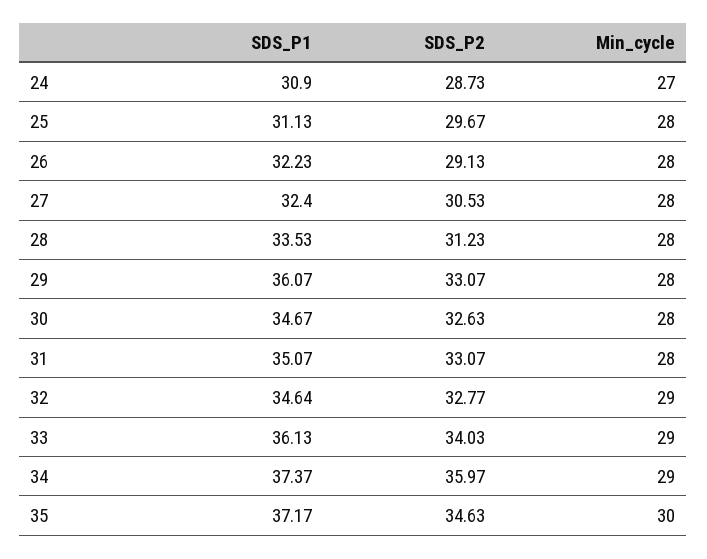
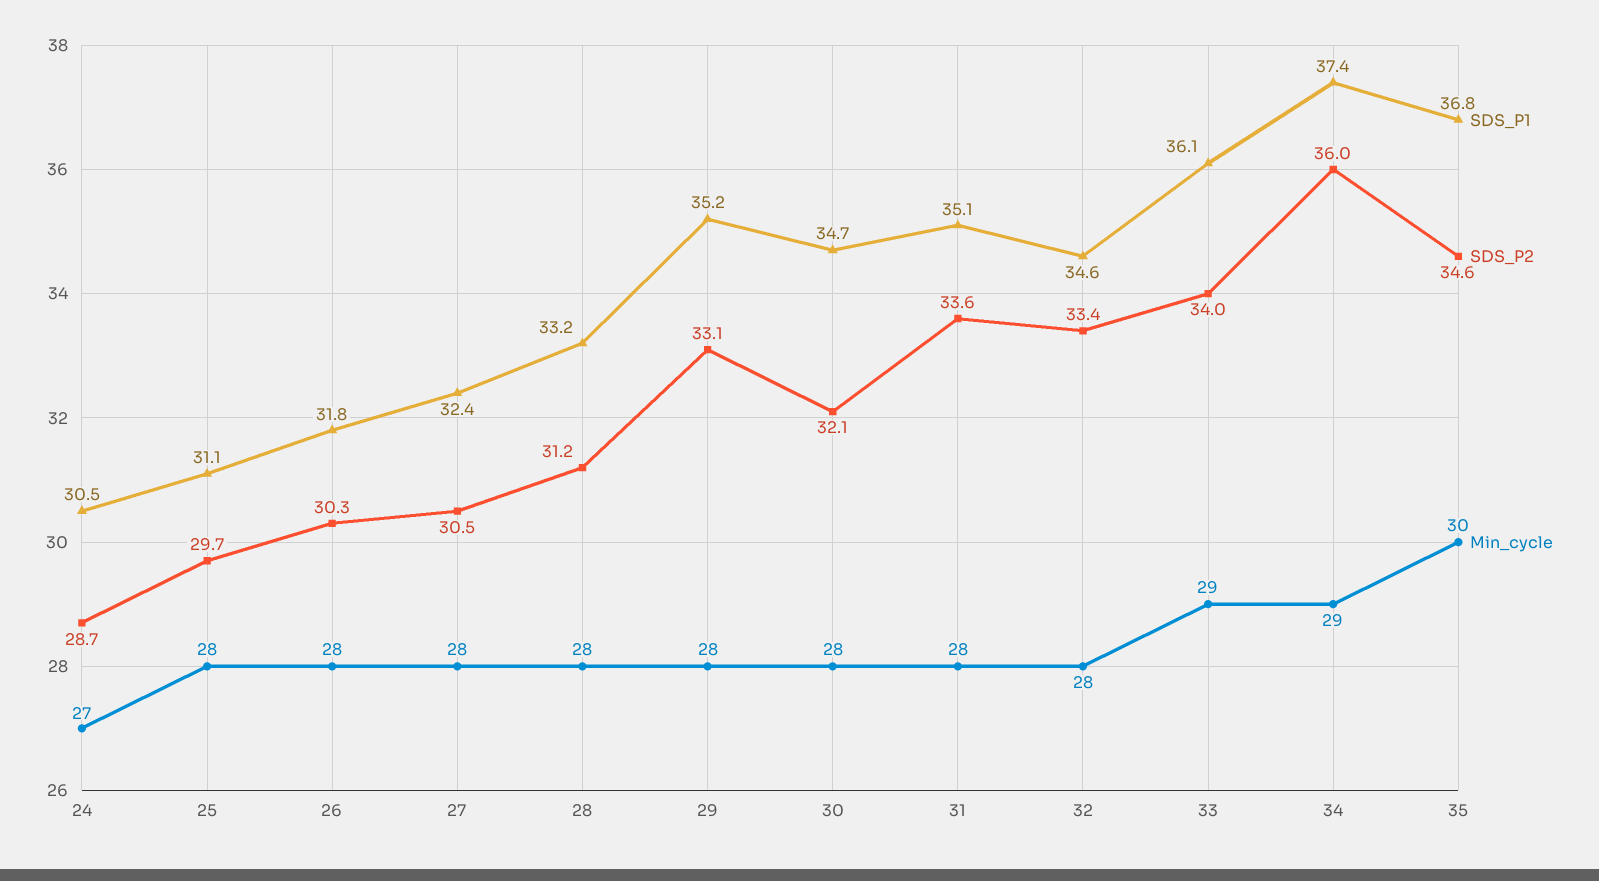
  {
    "SDS_P1": {
-     "24": 30.9,
+     "24": 30.5,
      "25": 31.13,
-     "26": 32.23,
+     "26": 31.8,
      "27": 32.4,
-     "28": 33.53,
+     "28": 33.2,
-     "29": 36.07,
+     "29": 35.2,
      "30": 34.67,
      "31": 35.07,
      "32": 34.64,
      "33": 36.13,
      "34": 37.37,
-     "35": 37.17
+     "35": 36.8
    },
    "SDS_P2": {
      "24": 28.73,
      "25": 29.67,
-     "26": 29.13,
+     "26": 30.3,
      "27": 30.53,
      "28": 31.23,
      "29": 33.07,
-     "30": 32.63,
+     "30": 32.1,
-     "31": 33.07,
+     "31": 33.6,
-     "32": 32.77,
+     "32": 33.4,
      "33": 34.03,
      "34": 35.97,
      "35": 34.63
    },
    "Min_cycle": {
      "24": 27,
      "25": 28,
      "26": 28,
      "27": 28,
      "28": 28,
      "29": 28,
      "30": 28,
      "31": 28,
-     "32": 29,
+     "32": 28,
      "33": 29,
      "34": 29,
      "35": 30
    }
  }

